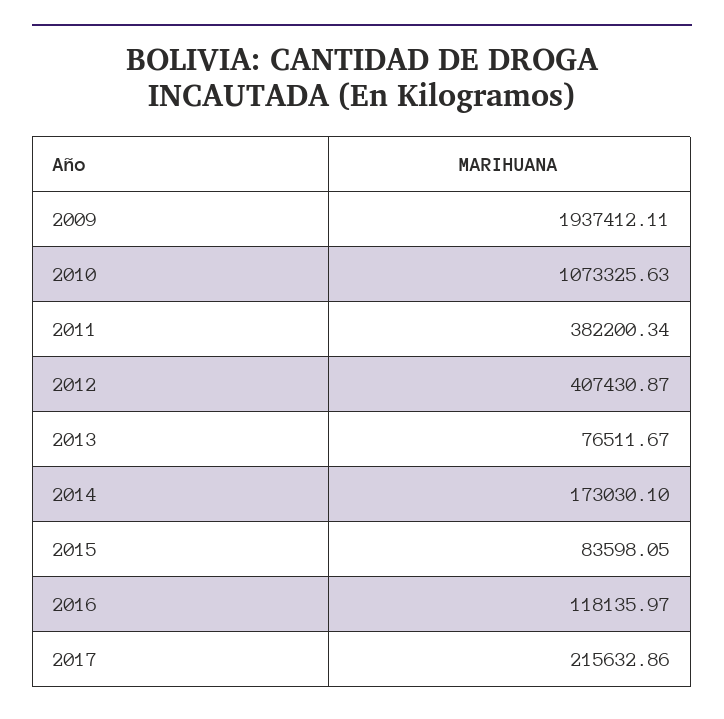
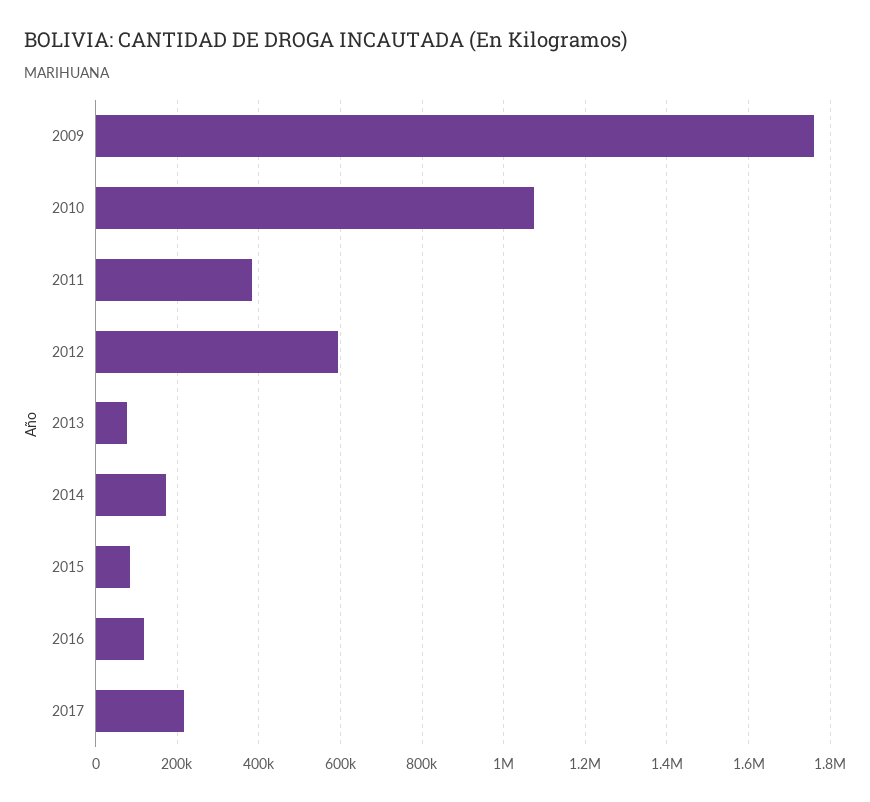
  {
-   "2009": 1937412.11,
+   "2009": 1760000,
    "2010": 1073325.63,
    "2011": 382200.34,
-   "2012": 407430.87,
+   "2012": 600000,
    "2013": 76511.67,
    "2014": 173030.1,
    "2015": 83598.05,
    "2016": 118135.97,
    "2017": 215632.86
  }

